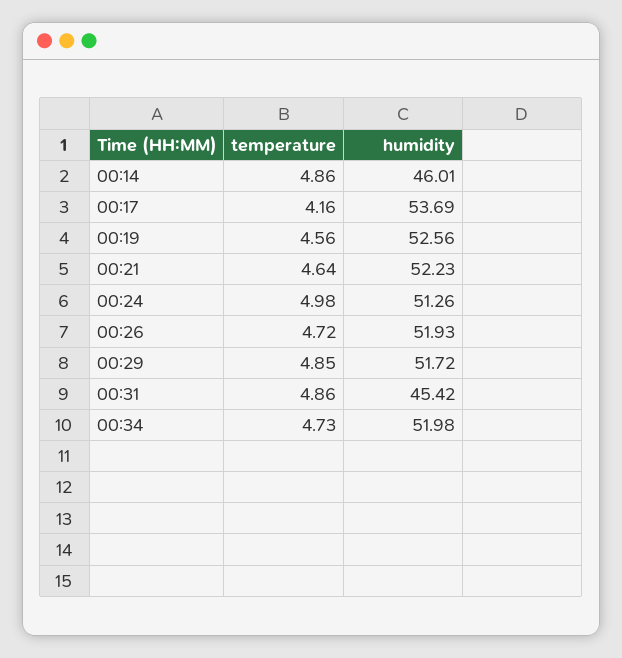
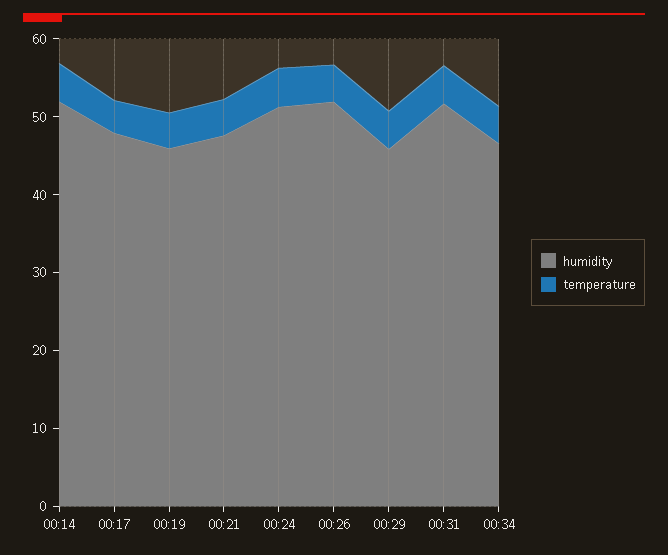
  {
    "temperature": {
      "00:14": 4.86,
      "00:17": 4.16,
      "00:19": 4.56,
      "00:21": 4.64,
      "00:24": 4.98,
      "00:26": 4.72,
      "00:29": 4.85,
      "00:31": 4.86,
      "00:34": 4.73
    },
    "humidity": {
-     "00:14": 46.01,
+     "00:14": 52,
-     "00:17": 53.69,
+     "00:17": 48,
-     "00:19": 52.56,
+     "00:19": 46,
-     "00:21": 52.23,
+     "00:21": 48,
      "00:24": 51.26,
      "00:26": 51.93,
-     "00:29": 51.72,
+     "00:29": 46,
-     "00:31": 45.42,
+     "00:31": 52,
-     "00:34": 51.98
+     "00:34": 46
    }
  }

